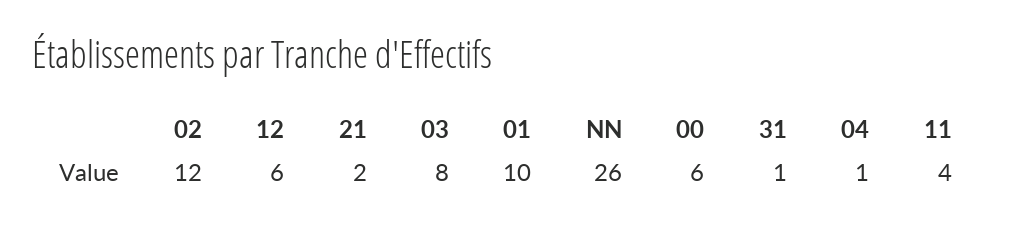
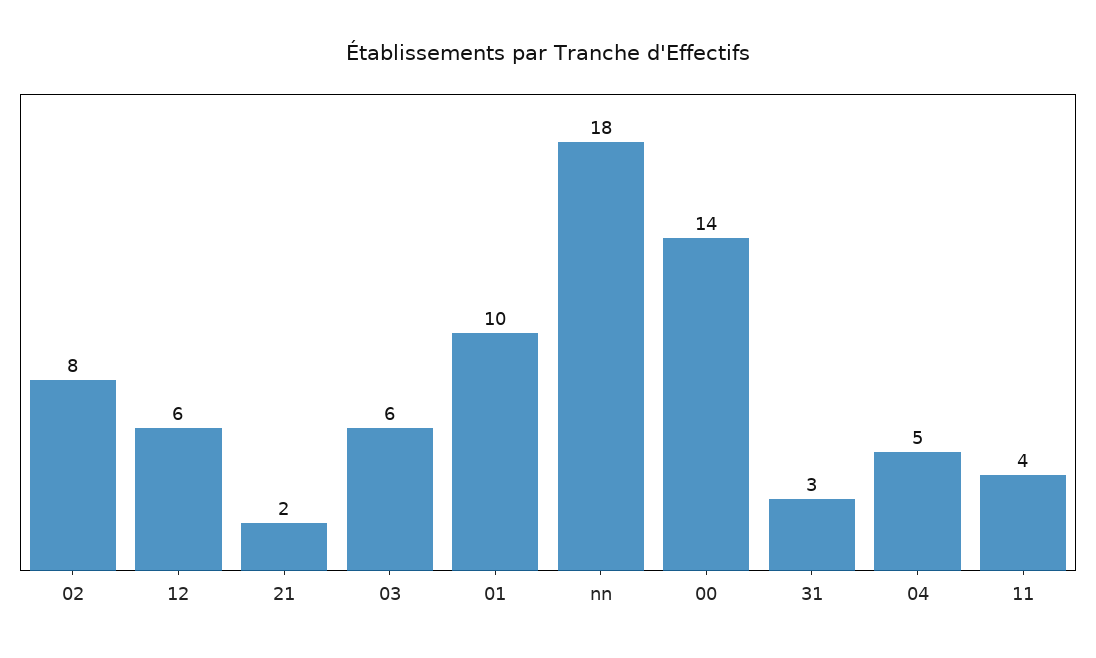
  {
-   "02": 12,
+   "02": 8,
    "12": 6,
    "21": 2,
-   "03": 8,
+   "03": 6,
    "01": 10,
-   "NN": 26,
+   "NN": 18,
-   "00": 6,
+   "00": 14,
-   "31": 1,
+   "31": 3,
-   "04": 1,
+   "04": 5,
    "11": 4
  }

